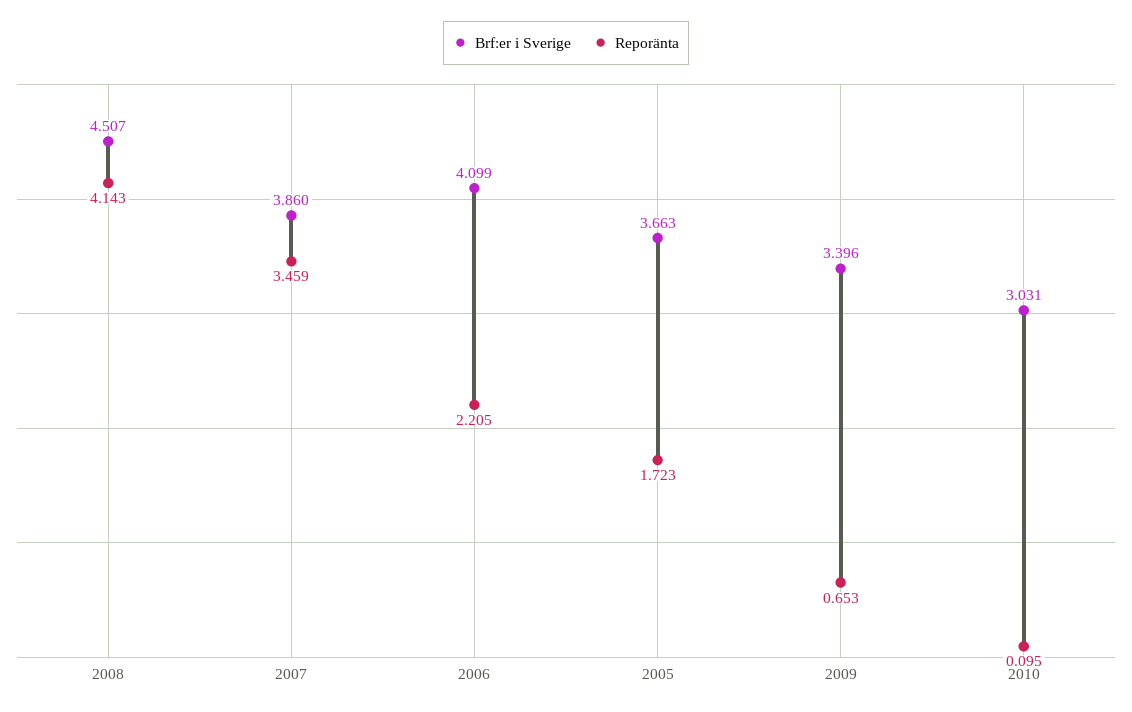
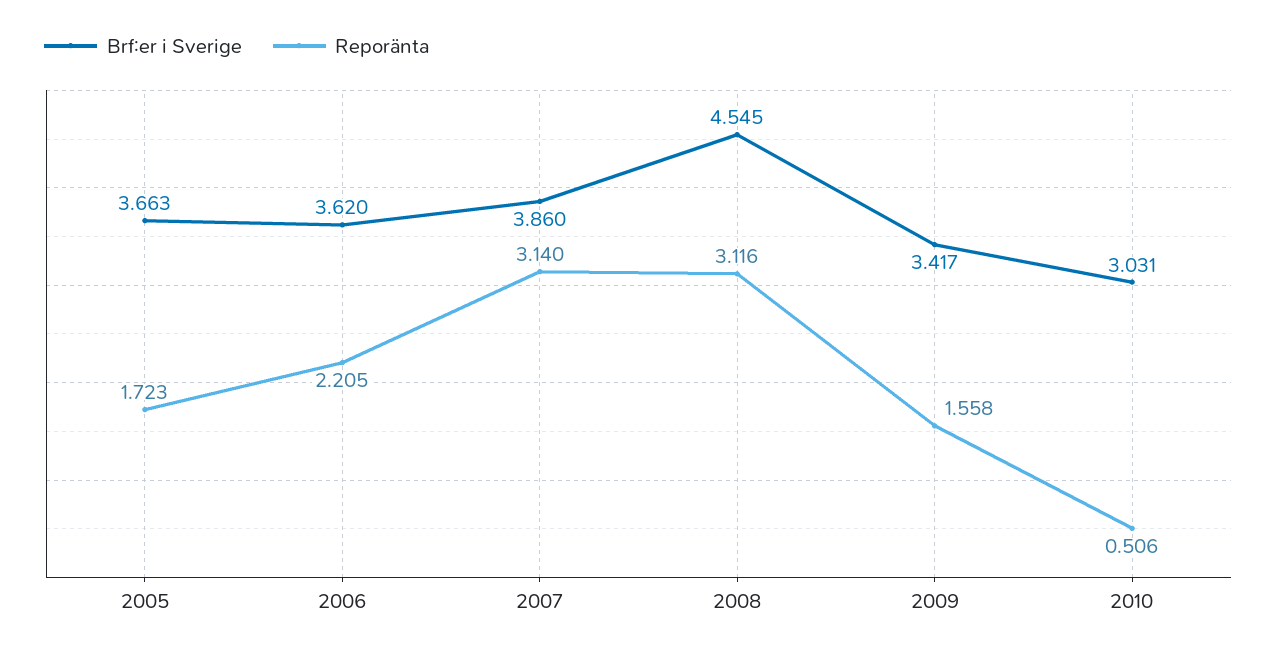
  {
    "Brf:er i Sverige": {
-     "2008": 4.507,
+     "2008": 4.545,
      "2007": 3.86,
-     "2006": 4.099,
+     "2006": 3.62,
      "2005": 3.663,
-     "2009": 3.396,
+     "2009": 3.417,
      "2010": 3.031
    },
    "Reporänta": {
-     "2008": 4.143,
+     "2008": 3.116,
-     "2007": 3.459,
+     "2007": 3.14,
      "2006": 2.205,
      "2005": 1.723,
-     "2009": 0.653,
+     "2009": 1.558,
-     "2010": 0.095
+     "2010": 0.506
    }
  }

